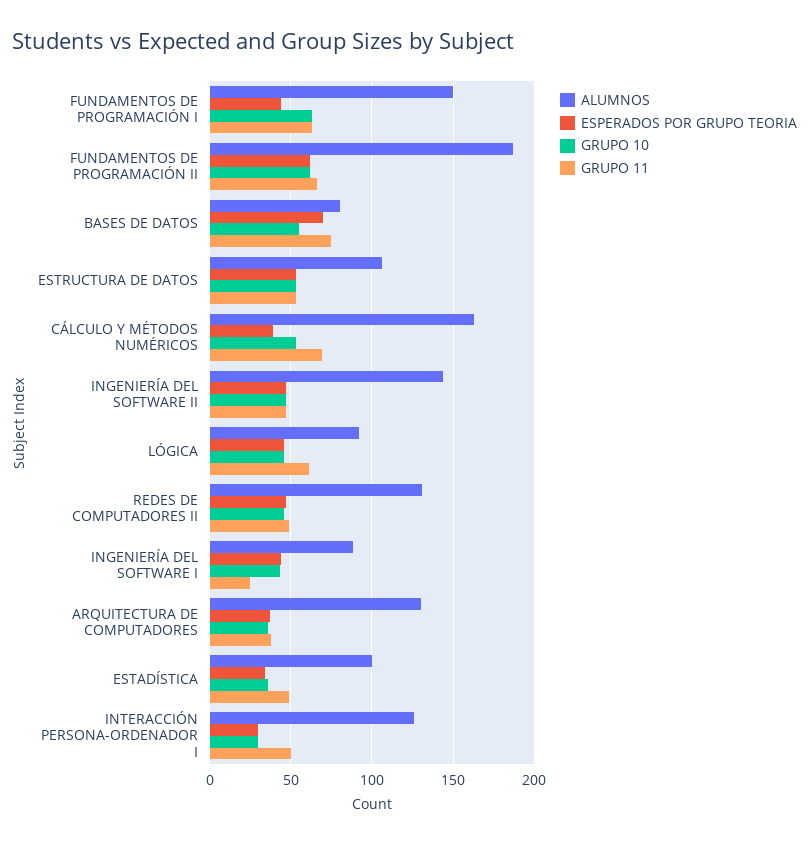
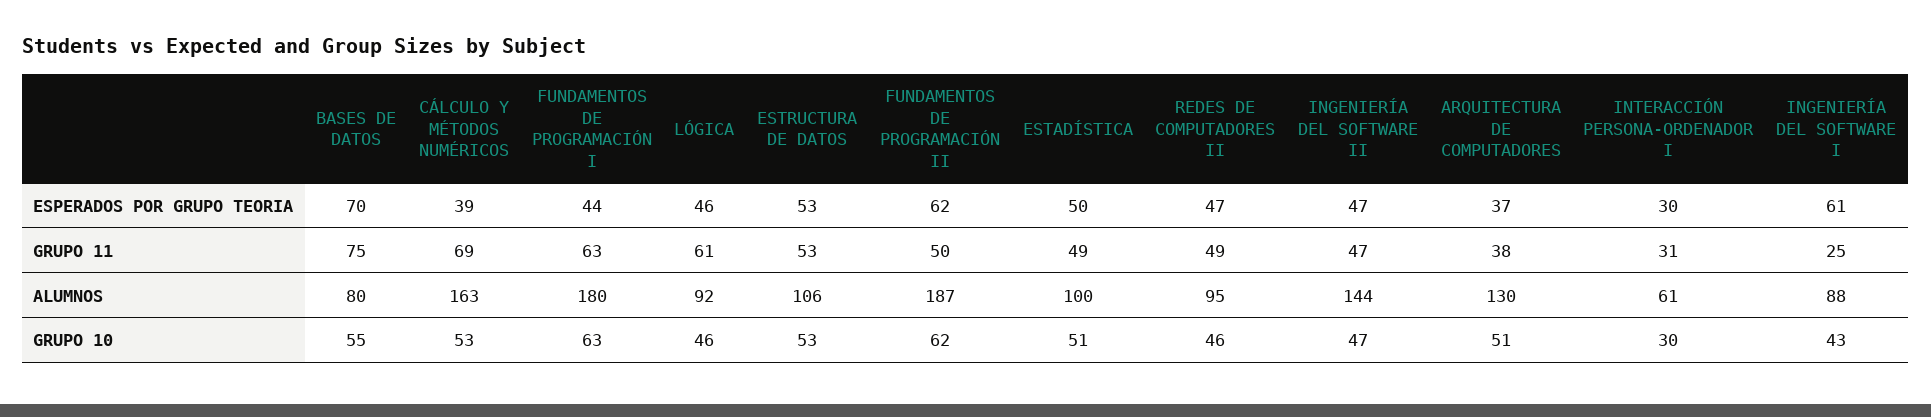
  {
    "ALUMNOS": {
-     "FUNDAMENTOS DE PROGRAMACIÓN I": 150,
+     "FUNDAMENTOS DE PROGRAMACIÓN I": 180,
      "FUNDAMENTOS DE PROGRAMACIÓN II": 187,
      "BASES DE DATOS": 80,
      "ESTRUCTURA DE DATOS": 106,
      "CÁLCULO Y MÉTODOS NUMÉRICOS": 163,
      "INGENIERÍA DEL SOFTWARE II": 144,
      "LÓGICA": 92,
-     "REDES DE COMPUTADORES II": 130,
+     "REDES DE COMPUTADORES II": 95,
      "INGENIERÍA DEL SOFTWARE I": 88,
      "ARQUITECTURA DE COMPUTADORES": 130,
      "ESTADÍSTICA": 100,
-     "INTERACCIÓN PERSONA-ORDENADOR I": 125
+     "INTERACCIÓN PERSONA-ORDENADOR I": 61
    },
    "ESPERADOS POR GRUPO TEORIA": {
      "FUNDAMENTOS DE PROGRAMACIÓN I": 44,
      "FUNDAMENTOS DE PROGRAMACIÓN II": 62,
      "BASES DE DATOS": 70,
      "ESTRUCTURA DE DATOS": 53,
      "CÁLCULO Y MÉTODOS NUMÉRICOS": 39,
      "INGENIERÍA DEL SOFTWARE II": 47,
      "LÓGICA": 46,
      "REDES DE COMPUTADORES II": 47,
-     "INGENIERÍA DEL SOFTWARE I": 45,
+     "INGENIERÍA DEL SOFTWARE I": 61,
      "ARQUITECTURA DE COMPUTADORES": 37,
-     "ESTADÍSTICA": 35,
+     "ESTADÍSTICA": 50,
      "INTERACCIÓN PERSONA-ORDENADOR I": 30
    },
    "GRUPO 10": {
      "FUNDAMENTOS DE PROGRAMACIÓN I": 63,
      "FUNDAMENTOS DE PROGRAMACIÓN II": 62,
      "BASES DE DATOS": 55,
      "ESTRUCTURA DE DATOS": 53,
      "CÁLCULO Y MÉTODOS NUMÉRICOS": 53,
      "INGENIERÍA DEL SOFTWARE II": 47,
      "LÓGICA": 46,
      "REDES DE COMPUTADORES II": 46,
      "INGENIERÍA DEL SOFTWARE I": 43,
-     "ARQUITECTURA DE COMPUTADORES": 35,
+     "ARQUITECTURA DE COMPUTADORES": 51,
-     "ESTADÍSTICA": 35,
+     "ESTADÍSTICA": 51,
      "INTERACCIÓN PERSONA-ORDENADOR I": 30
    },
    "GRUPO 11": {
      "FUNDAMENTOS DE PROGRAMACIÓN I": 63,
-     "FUNDAMENTOS DE PROGRAMACIÓN II": 65,
+     "FUNDAMENTOS DE PROGRAMACIÓN II": 50,
      "BASES DE DATOS": 75,
      "ESTRUCTURA DE DATOS": 53,
      "CÁLCULO Y MÉTODOS NUMÉRICOS": 69,
      "INGENIERÍA DEL SOFTWARE II": 47,
      "LÓGICA": 61,
      "REDES DE COMPUTADORES II": 49,
      "INGENIERÍA DEL SOFTWARE I": 25,
      "ARQUITECTURA DE COMPUTADORES": 38,
      "ESTADÍSTICA": 49,
-     "INTERACCIÓN PERSONA-ORDENADOR I": 50
+     "INTERACCIÓN PERSONA-ORDENADOR I": 31
    }
  }

